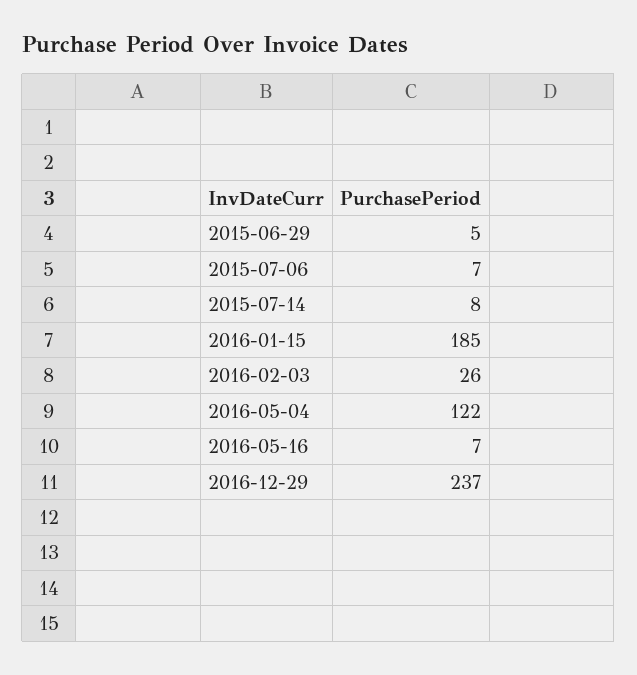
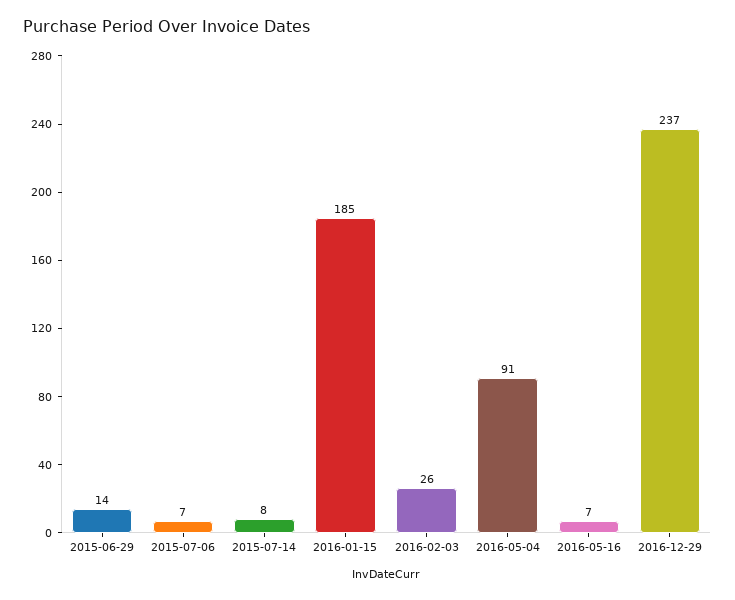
  {
-   "2015-06-29": 5,
+   "2015-06-29": 14,
    "2015-07-06": 7,
    "2015-07-14": 8,
    "2016-01-15": 185,
    "2016-02-03": 26,
-   "2016-05-04": 122,
+   "2016-05-04": 91,
    "2016-05-16": 7,
    "2016-12-29": 237
  }

